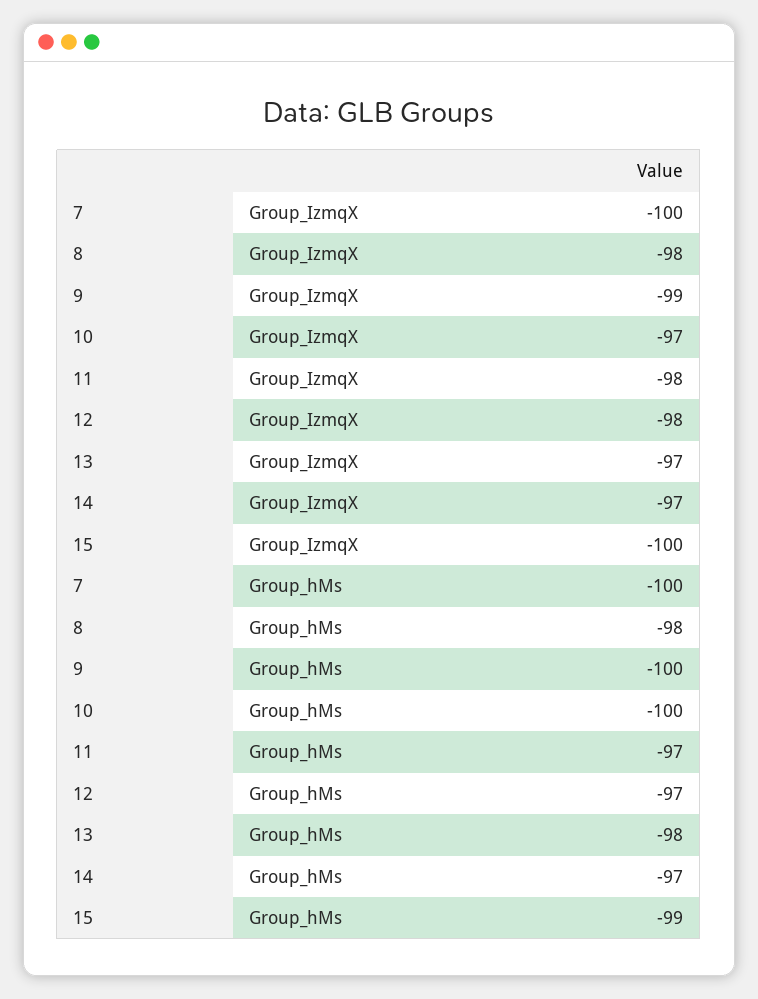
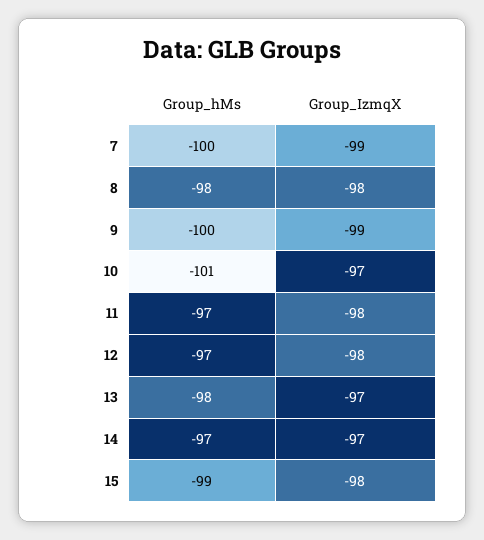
  {
    "7": {
-     "Group_IzmqX": -100,
+     "Group_IzmqX": -99,
      "Group_hMs": -100
    },
    "8": {
      "Group_IzmqX": -98,
      "Group_hMs": -98
    },
    "9": {
      "Group_IzmqX": -99,
      "Group_hMs": -100
    },
    "10": {
      "Group_IzmqX": -97,
-     "Group_hMs": -100
+     "Group_hMs": -101
    },
    "11": {
      "Group_IzmqX": -98,
      "Group_hMs": -97
    },
    "12": {
      "Group_IzmqX": -98,
      "Group_hMs": -97
    },
    "13": {
      "Group_IzmqX": -97,
      "Group_hMs": -98
    },
    "14": {
      "Group_IzmqX": -97,
      "Group_hMs": -97
    },
    "15": {
-     "Group_IzmqX": -100,
+     "Group_IzmqX": -98,
      "Group_hMs": -99
    }
  }

